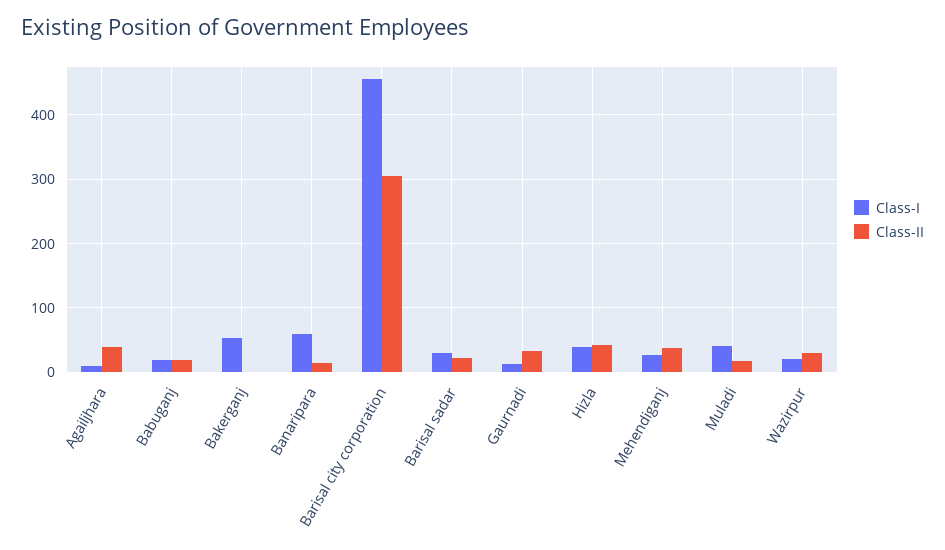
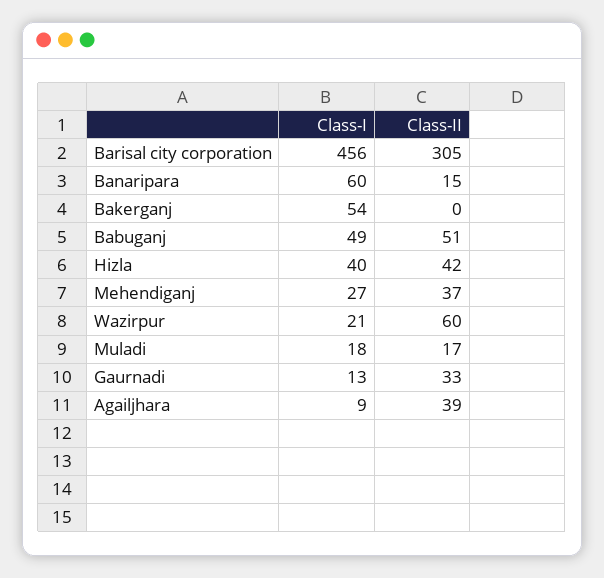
  {
    "Class-I": {
      "Agailjhara": 9,
-     "Babuganj": 20,
+     "Babuganj": 49,
      "Bakerganj": 54,
      "Banaripara": 60,
      "Barisal city corporation": 456,
-     "Barisal sadar": 30,
      "Gaurnadi": 13,
      "Hizla": 40,
      "Mehendiganj": 27,
-     "Muladi": 40,
+     "Muladi": 18,
      "Wazirpur": 21
    },
    "Class-II": {
      "Agailjhara": 39,
-     "Babuganj": 20,
+     "Babuganj": 51,
      "Bakerganj": 0,
      "Banaripara": 15,
      "Barisal city corporation": 305,
-     "Barisal sadar": 20,
      "Gaurnadi": 33,
      "Hizla": 42,
      "Mehendiganj": 37,
      "Muladi": 17,
-     "Wazirpur": 30
+     "Wazirpur": 60
    }
  }

